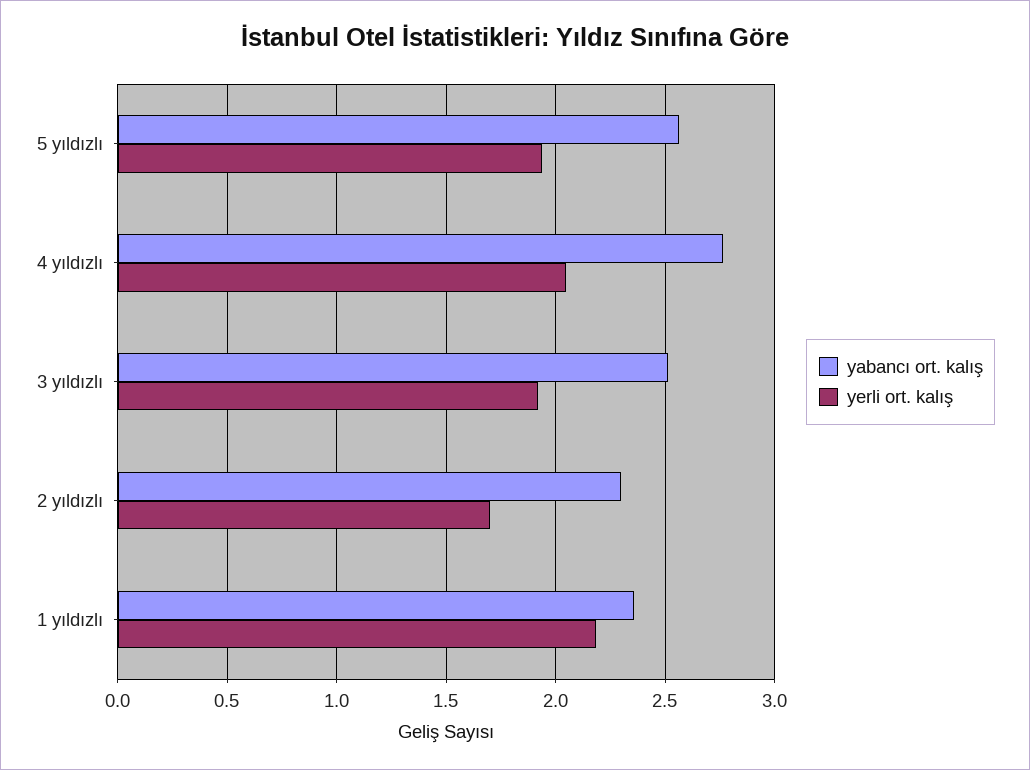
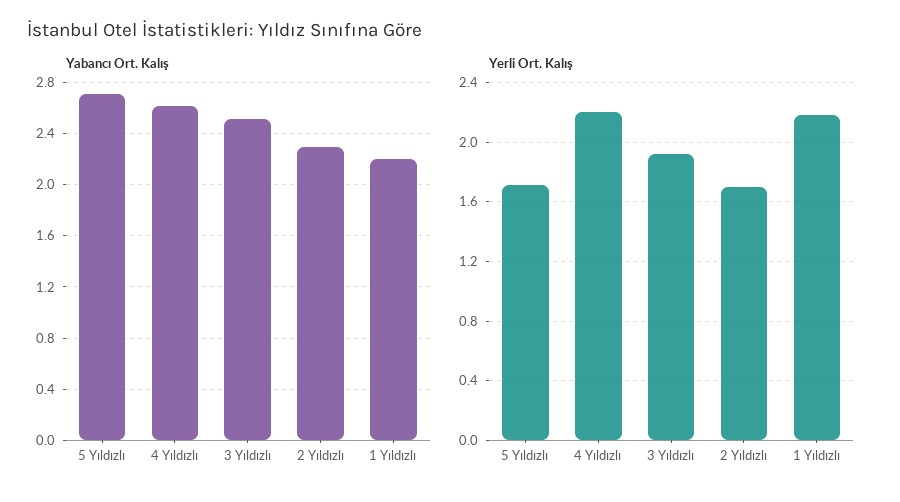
  {
    "yabancı ort. kalış": {
-     "5 yıldızlı": 2.55,
+     "5 yıldızlı": 2.7,
-     "4 yıldızlı": 2.75,
+     "4 yıldızlı": 2.6,
      "3 yıldızlı": 2.5,
      "2 yıldızlı": 2.3,
-     "1 yıldızlı": 2.35
+     "1 yıldızlı": 2.2
    },
    "yerli ort. kalış": {
-     "5 yıldızlı": 1.95,
+     "5 yıldızlı": 1.7,
-     "4 yıldızlı": 2.05,
+     "4 yıldızlı": 2.2,
      "3 yıldızlı": 1.9,
      "2 yıldızlı": 1.7,
      "1 yıldızlı": 2.2
    }
  }

